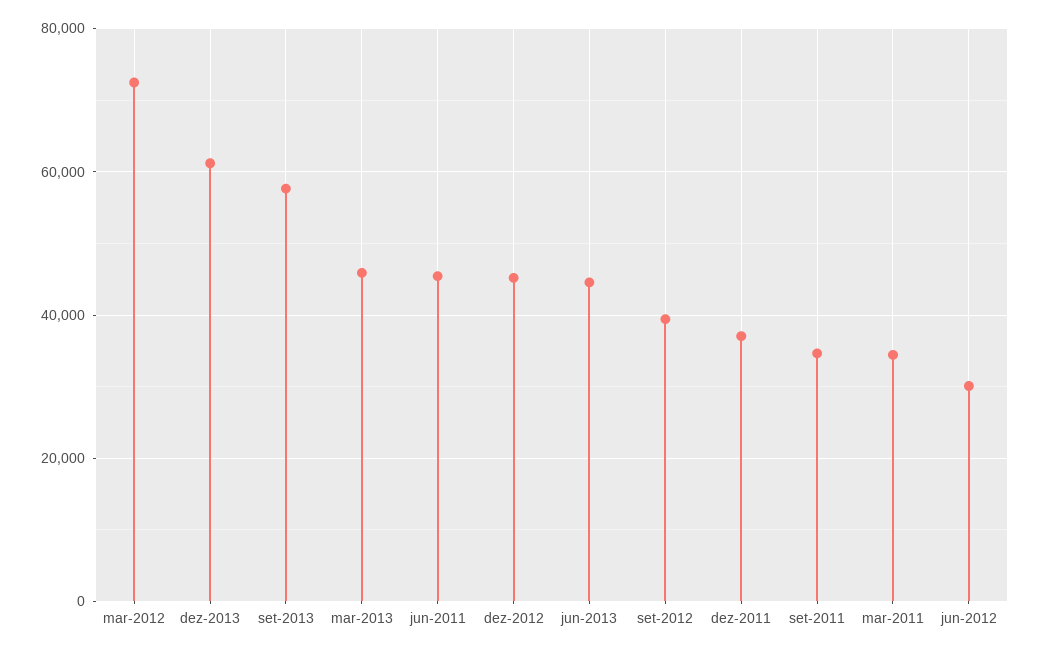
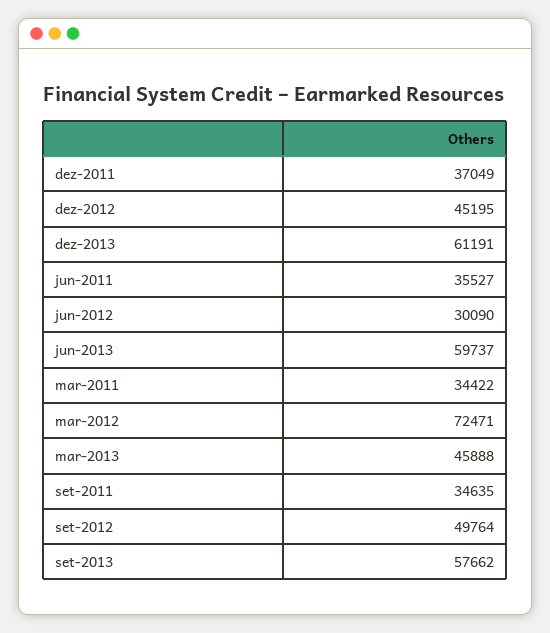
  {
    "mar-2012": 72471,
    "dez-2013": 61191,
    "set-2013": 57662,
    "mar-2013": 45888,
-   "jun-2011": 46000,
+   "jun-2011": 35527,
    "dez-2012": 45195,
-   "jun-2013": 44000,
+   "jun-2013": 59737,
-   "set-2012": 40000,
+   "set-2012": 49764,
    "dez-2011": 37049,
    "set-2011": 34635,
    "mar-2011": 34422,
    "jun-2012": 30090
  }

